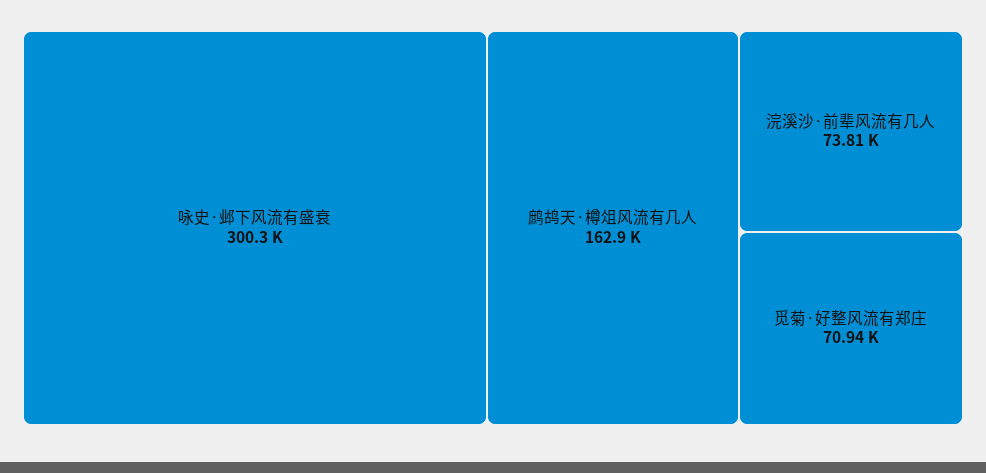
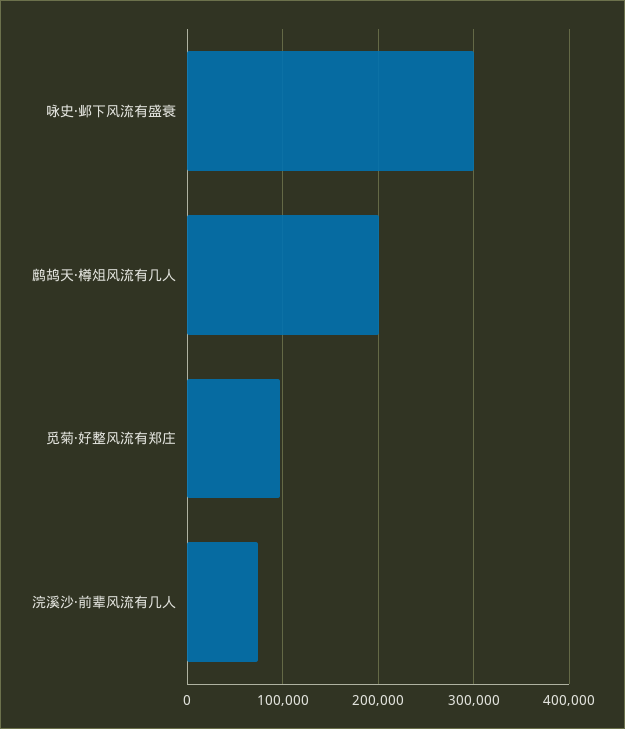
  {
    "咏史·邺下风流有盛衰": 300300,
-   "鹧鸪天·樽俎风流有几人": 162900,
+   "鹧鸪天·樽俎风流有几人": 200000,
    "浣溪沙·前辈风流有几人": 73810,
-   "觅菊·好整风流有郑庄": 70940
+   "觅菊·好整风流有郑庄": 100000
  }

